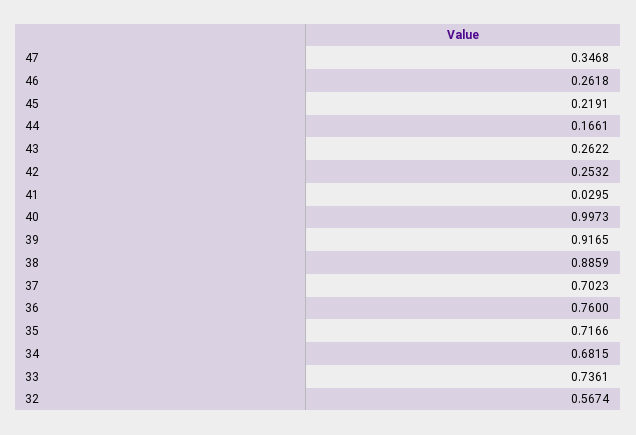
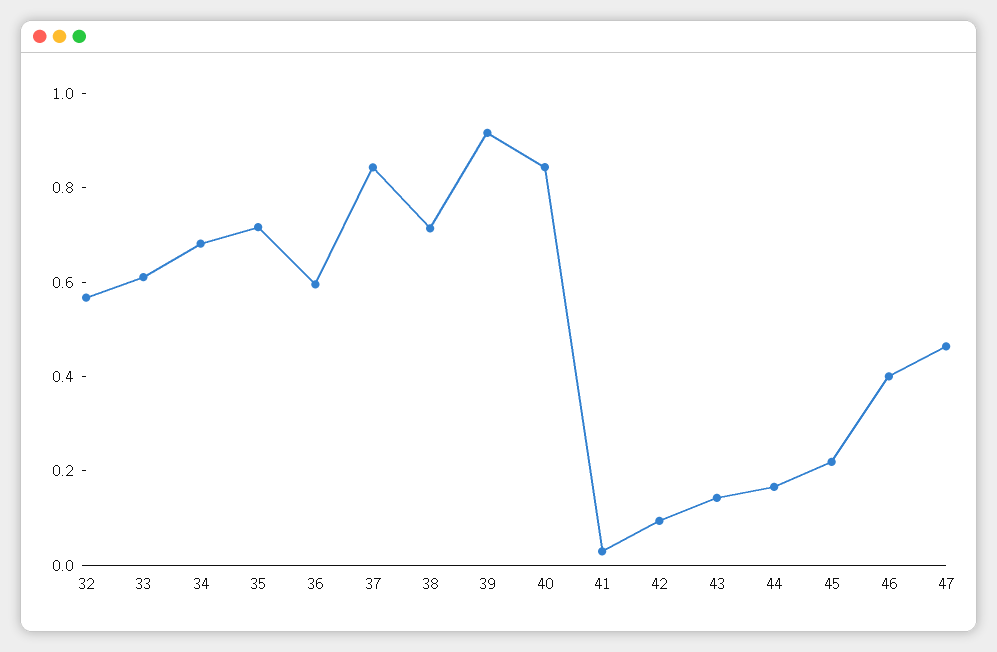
  {
-   "47": 0.3468,
+   "47": 0.45,
-   "46": 0.2618,
+   "46": 0.4,
    "45": 0.2191,
    "44": 0.1661,
-   "43": 0.2622,
+   "43": 0.15,
-   "42": 0.2532,
+   "42": 0.1,
    "41": 0.0295,
-   "40": 0.9973,
+   "40": 0.85,
    "39": 0.9165,
-   "38": 0.8859,
+   "38": 0.7,
-   "37": 0.7023,
+   "37": 0.85,
-   "36": 0.76,
+   "36": 0.6,
    "35": 0.7166,
    "34": 0.6815,
-   "33": 0.7361,
+   "33": 0.6,
    "32": 0.5674
  }

